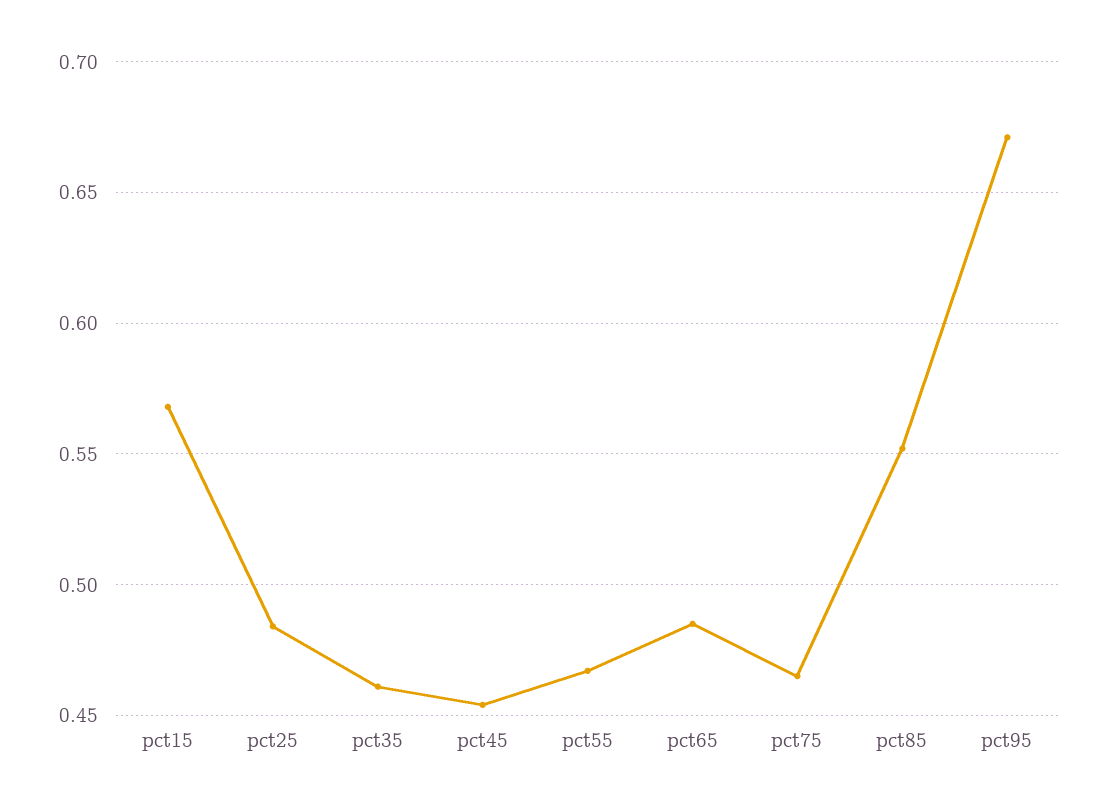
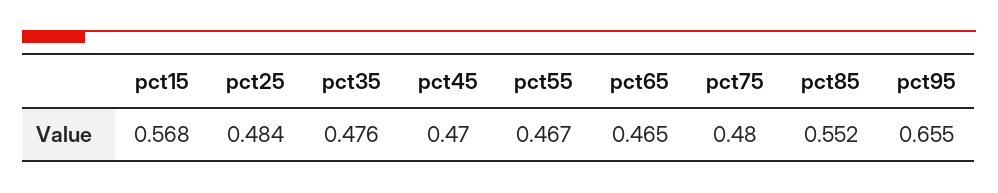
  {
    "pct15": 0.568,
    "pct25": 0.484,
-   "pct35": 0.46,
+   "pct35": 0.476,
-   "pct45": 0.455,
+   "pct45": 0.47,
    "pct55": 0.467,
-   "pct65": 0.485,
+   "pct65": 0.465,
-   "pct75": 0.465,
+   "pct75": 0.48,
    "pct85": 0.552,
-   "pct95": 0.67
+   "pct95": 0.655
  }

